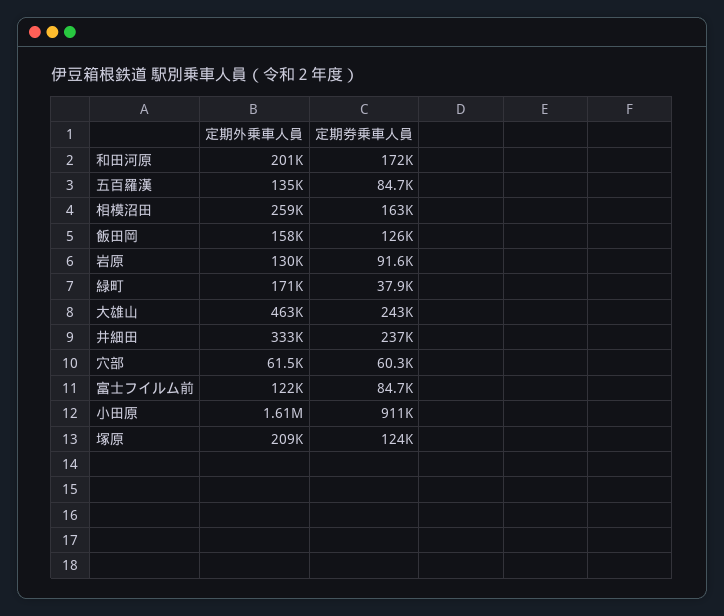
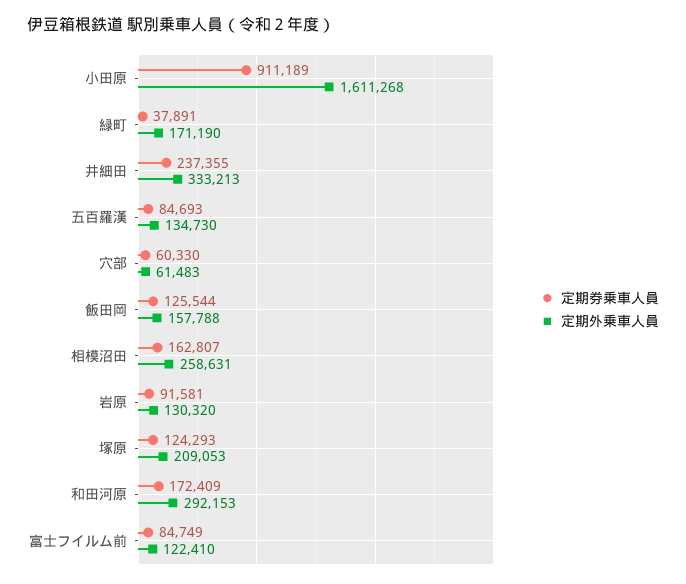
  {
    "定期外乗車人員": {
-     "和田河原": 201000,
+     "和田河原": 292153,
      "五百羅漢": 134730,
      "相模沼田": 258631,
      "飯田岡": 157788,
      "岩原": 130320,
      "緑町": 171190,
-     "大雄山": 463000,
      "井細田": 333213,
      "穴部": 61483,
      "富士フイルム前": 122410,
      "小田原": 1611268,
      "塚原": 209053
    },
    "定期券乗車人員": {
      "和田河原": 172409,
      "五百羅漢": 84693,
      "相模沼田": 162807,
      "飯田岡": 125544,
      "岩原": 91581,
      "緑町": 37891,
-     "大雄山": 243000,
      "井細田": 237355,
      "穴部": 60330,
      "富士フイルム前": 84749,
      "小田原": 911189,
      "塚原": 124293
    }
  }

